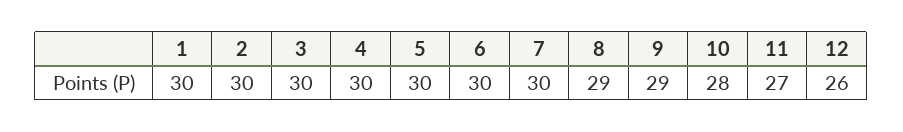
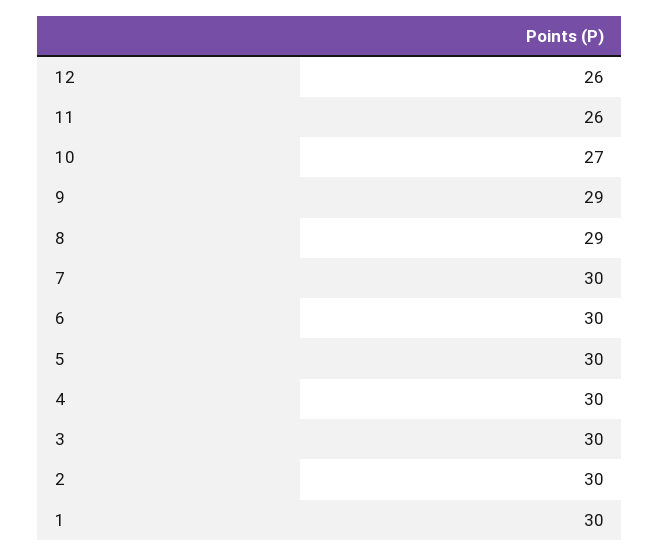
  {
    "1": 30,
    "2": 30,
    "3": 30,
    "4": 30,
    "5": 30,
    "6": 30,
    "7": 30,
    "8": 29,
    "9": 29,
-   "10": 28,
+   "10": 27,
-   "11": 27,
+   "11": 26,
    "12": 26
  }

